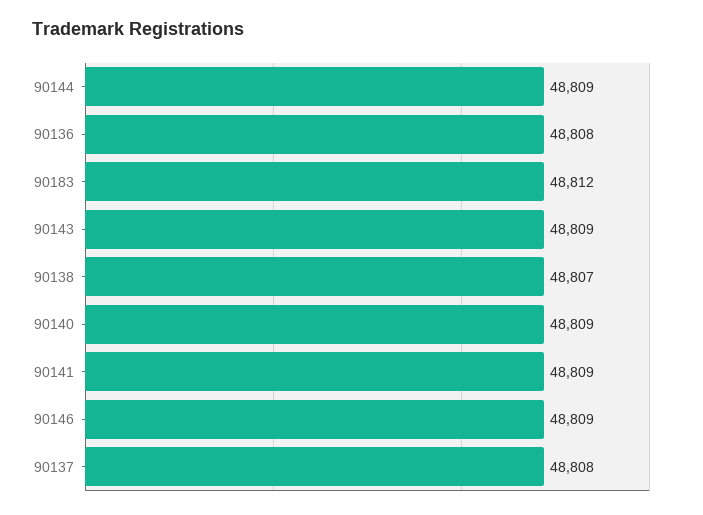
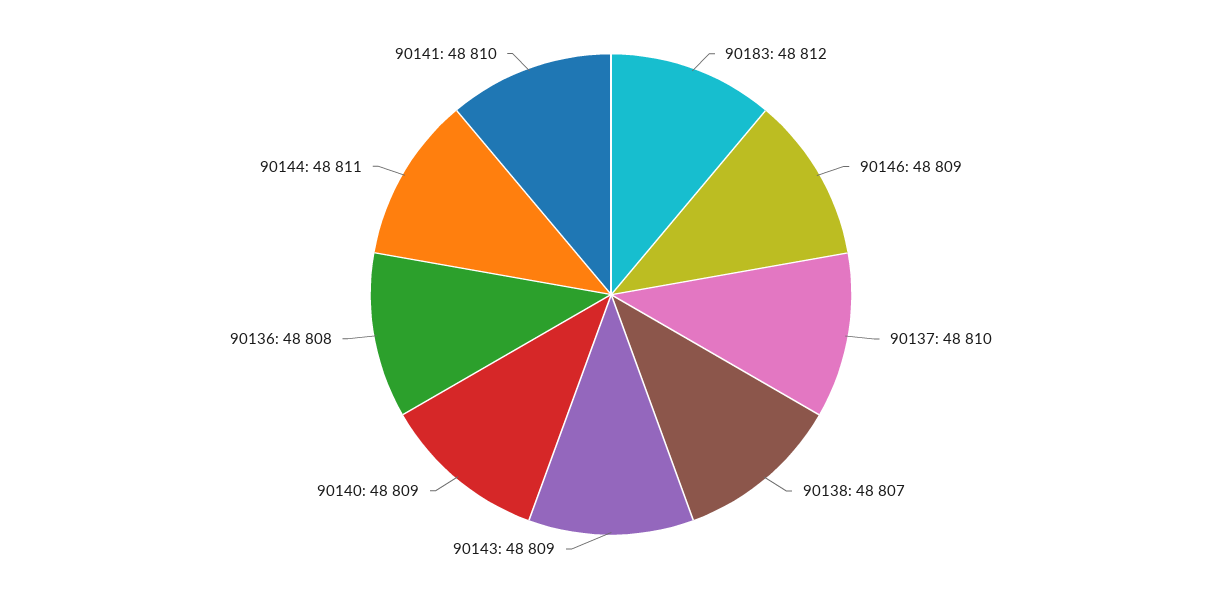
  {
-   "90144": 48809,
+   "90144": 48811,
    "90136": 48808,
    "90183": 48812,
    "90143": 48809,
    "90138": 48807,
    "90140": 48809,
-   "90141": 48809,
+   "90141": 48810,
    "90146": 48809,
-   "90137": 48808
+   "90137": 48810
  }

